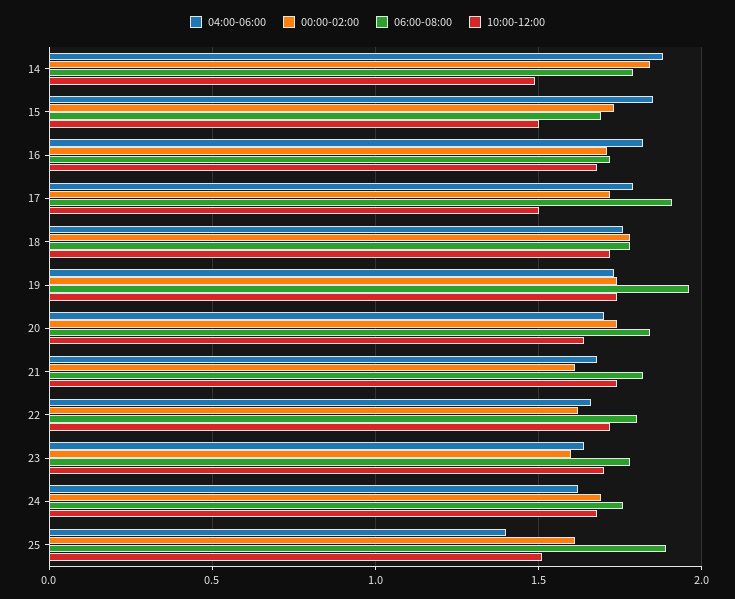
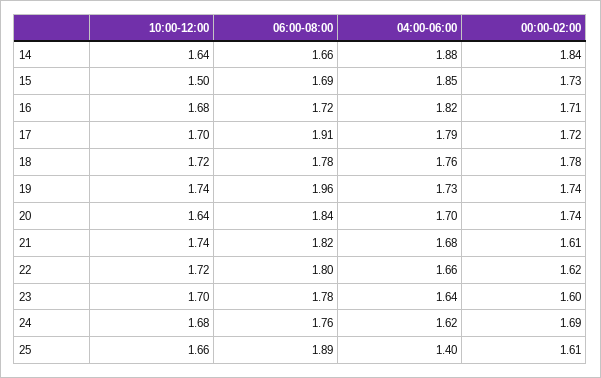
  {
    "04:00-06:00": {
      "14": 1.88,
      "15": 1.85,
      "16": 1.82,
      "17": 1.79,
      "18": 1.76,
      "19": 1.73,
      "20": 1.7,
      "21": 1.68,
      "22": 1.66,
      "23": 1.64,
      "24": 1.62,
      "25": 1.4
    },
    "00:00-02:00": {
      "14": 1.84,
      "15": 1.73,
      "16": 1.71,
      "17": 1.72,
      "18": 1.78,
      "19": 1.74,
      "20": 1.74,
      "21": 1.61,
      "22": 1.62,
      "23": 1.6,
      "24": 1.69,
      "25": 1.61
    },
    "06:00-08:00": {
-     "14": 1.8,
+     "14": 1.66,
      "15": 1.69,
      "16": 1.72,
      "17": 1.91,
      "18": 1.78,
      "19": 1.96,
      "20": 1.84,
      "21": 1.82,
      "22": 1.8,
      "23": 1.78,
      "24": 1.76,
      "25": 1.89
    },
    "10:00-12:00": {
-     "14": 1.5,
+     "14": 1.64,
      "15": 1.5,
      "16": 1.68,
-     "17": 1.5,
+     "17": 1.7,
      "18": 1.72,
      "19": 1.74,
      "20": 1.64,
      "21": 1.74,
      "22": 1.72,
      "23": 1.7,
      "24": 1.68,
-     "25": 1.5
+     "25": 1.66
    }
  }

